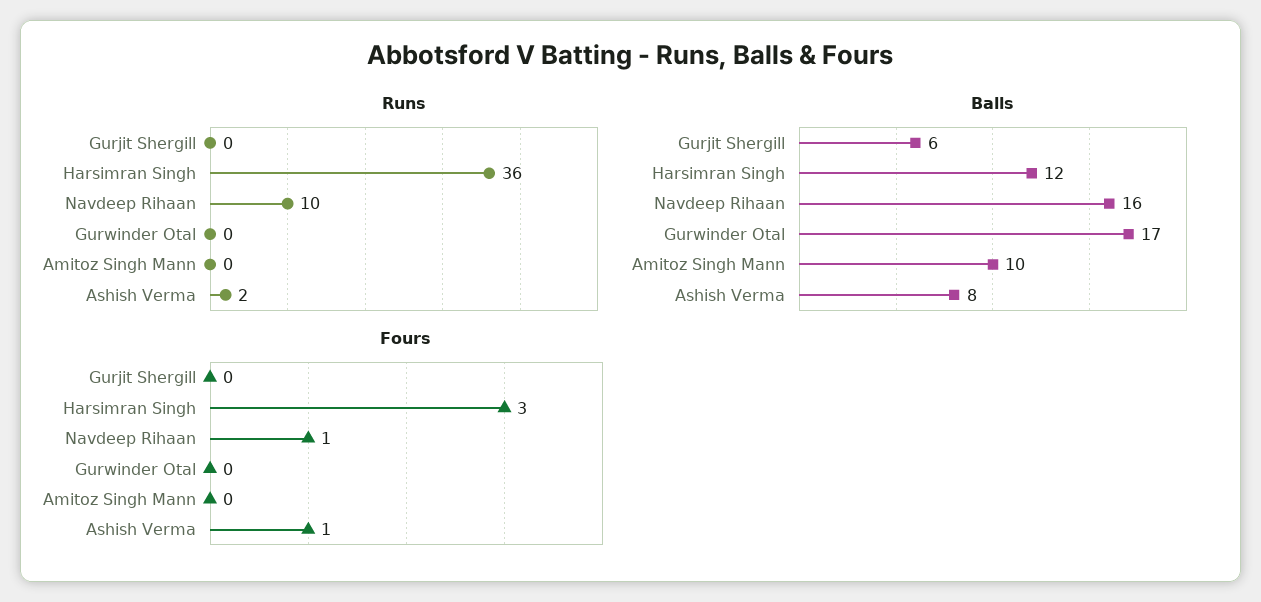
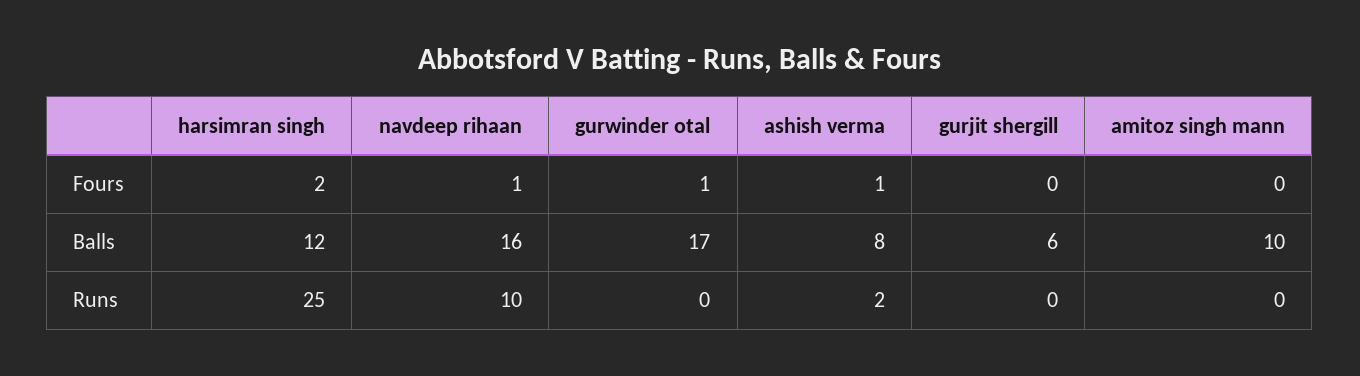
  {
    "Runs": {
      "Gurjit Shergill": 0,
-     "Harsimran Singh": 36,
+     "Harsimran Singh": 25,
      "Navdeep Rihaan": 10,
      "Gurwinder Otal": 0,
      "Amitoz Singh Mann": 0,
      "Ashish Verma": 2
    },
    "Balls": {
      "Gurjit Shergill": 6,
      "Harsimran Singh": 12,
      "Navdeep Rihaan": 16,
      "Gurwinder Otal": 17,
      "Amitoz Singh Mann": 10,
      "Ashish Verma": 8
    },
    "Fours": {
      "Gurjit Shergill": 0,
-     "Harsimran Singh": 3,
+     "Harsimran Singh": 2,
      "Navdeep Rihaan": 1,
-     "Gurwinder Otal": 0,
+     "Gurwinder Otal": 1,
      "Amitoz Singh Mann": 0,
      "Ashish Verma": 1
    }
  }

